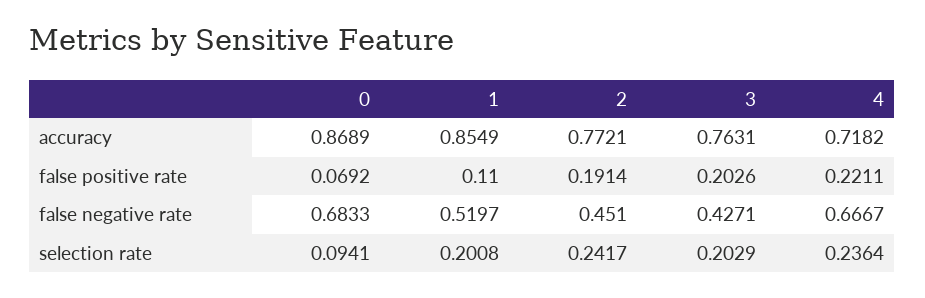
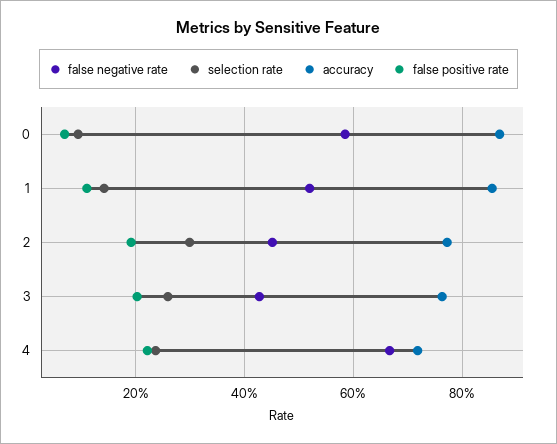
  {
    "accuracy": {
      "0": 0.8689,
      "1": 0.8549,
      "2": 0.7721,
      "3": 0.7631,
      "4": 0.7182
    },
    "false positive rate": {
      "0": 0.0692,
      "1": 0.11,
      "2": 0.1914,
      "3": 0.2026,
      "4": 0.2211
    },
    "false negative rate": {
-     "0": 0.6833,
+     "0": 0.58,
      "1": 0.5197,
      "2": 0.451,
      "3": 0.4271,
      "4": 0.6667
    },
    "selection rate": {
      "0": 0.0941,
-     "1": 0.2008,
+     "1": 0.14,
-     "2": 0.2417,
+     "2": 0.3,
-     "3": 0.2029,
+     "3": 0.26,
      "4": 0.2364
    }
  }

